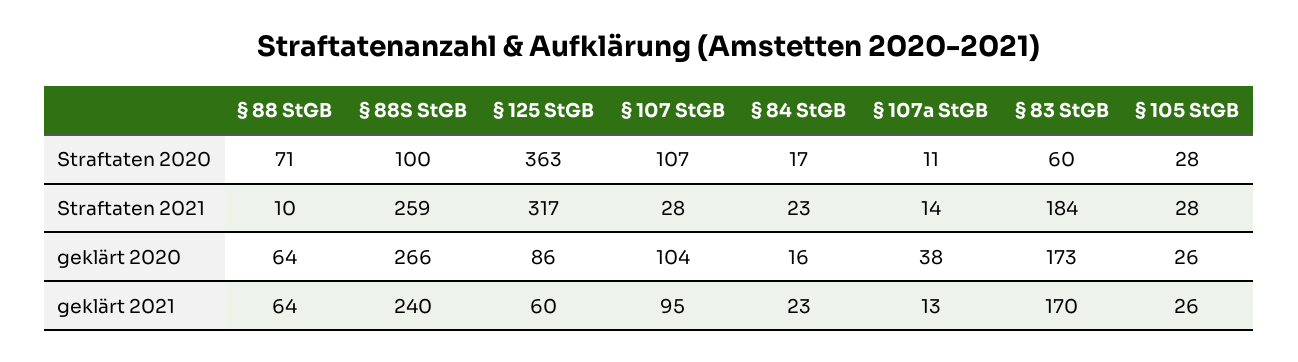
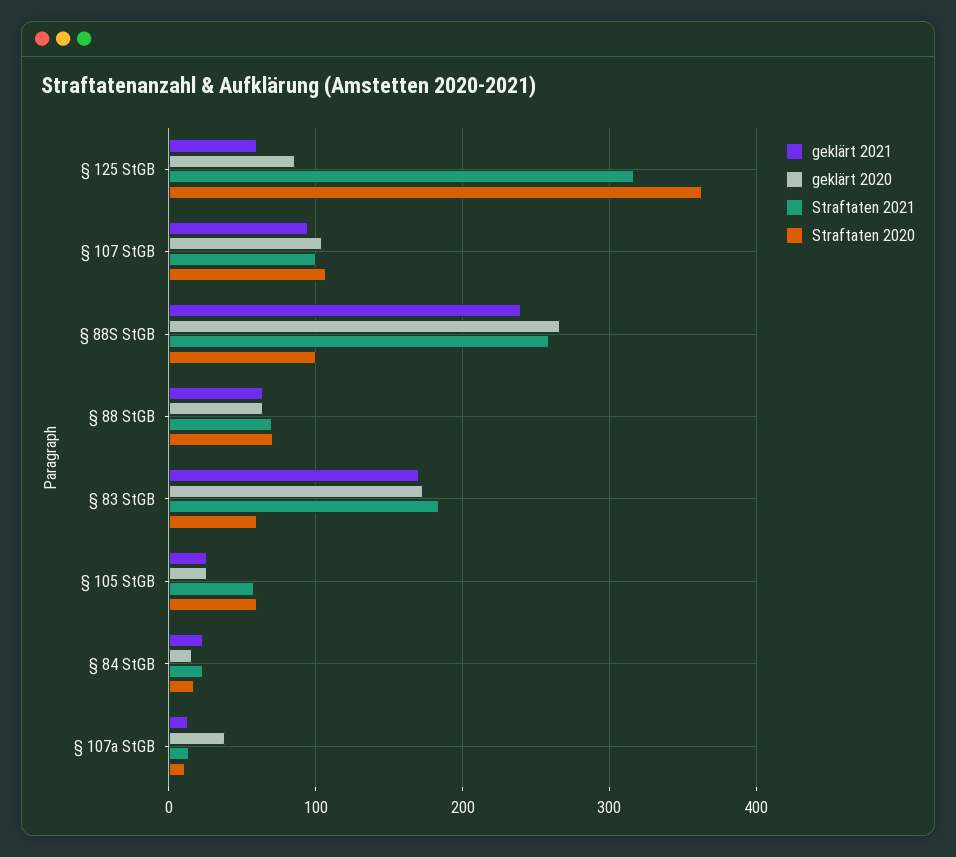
  {
    "Straftaten 2020": {
      "§ 88 StGB": 71,
      "§ 88S StGB": 100,
      "§ 125 StGB": 363,
      "§ 107 StGB": 107,
      "§ 84 StGB": 17,
      "§ 107a StGB": 11,
      "§ 83 StGB": 60,
-     "§ 105 StGB": 28
+     "§ 105 StGB": 60
    },
    "Straftaten 2021": {
-     "§ 88 StGB": 10,
+     "§ 88 StGB": 70,
      "§ 88S StGB": 259,
      "§ 125 StGB": 317,
-     "§ 107 StGB": 28,
+     "§ 107 StGB": 100,
      "§ 84 StGB": 23,
      "§ 107a StGB": 14,
      "§ 83 StGB": 184,
-     "§ 105 StGB": 28
+     "§ 105 StGB": 60
    },
    "geklärt 2020": {
      "§ 88 StGB": 64,
      "§ 88S StGB": 266,
      "§ 125 StGB": 86,
      "§ 107 StGB": 104,
      "§ 84 StGB": 16,
      "§ 107a StGB": 38,
      "§ 83 StGB": 173,
      "§ 105 StGB": 26
    },
    "geklärt 2021": {
      "§ 88 StGB": 64,
      "§ 88S StGB": 240,
      "§ 125 StGB": 60,
      "§ 107 StGB": 95,
      "§ 84 StGB": 23,
      "§ 107a StGB": 13,
      "§ 83 StGB": 170,
      "§ 105 StGB": 26
    }
  }

